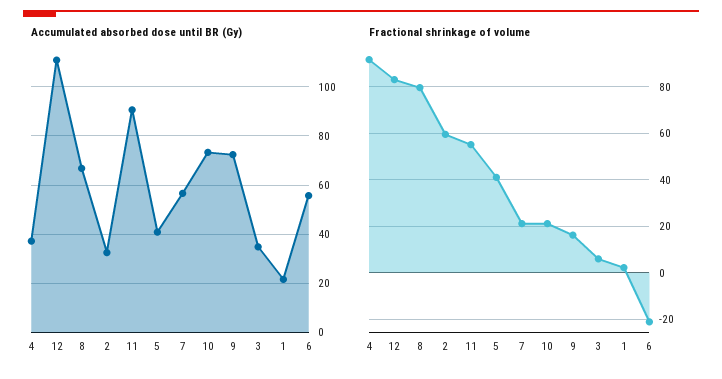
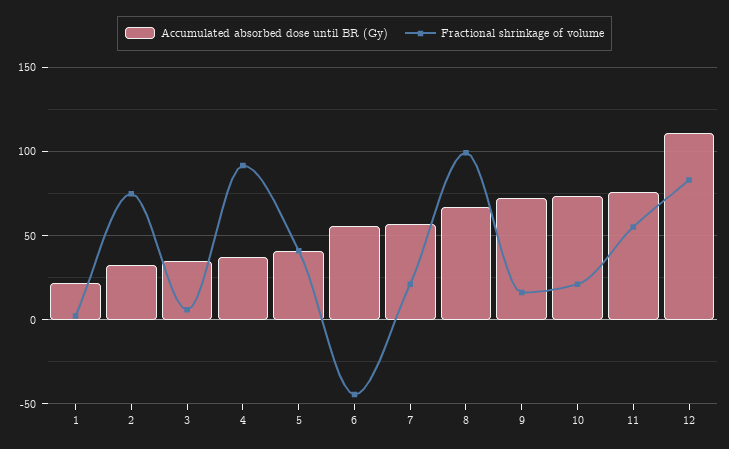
  {
    "Accumulated absorbed dose until BR (Gy)": {
      "4": 37.5,
      "12": 110,
      "8": 67.5,
      "2": 32.5,
-     "11": 90,
+     "11": 75,
      "5": 40,
      "7": 57.5,
      "10": 72.5,
      "9": 72.5,
      "3": 35,
      "1": 22.5,
      "6": 55
    },
    "Fractional shrinkage of volume": {
      "4": 90,
      "12": 85,
-     "8": 80,
+     "8": 100,
-     "2": 60,
+     "2": 75,
      "11": 55,
      "5": 40,
      "7": 20,
      "10": 20,
      "9": 15,
      "3": 5,
      "1": 0,
-     "6": -20
+     "6": -45
    }
  }

